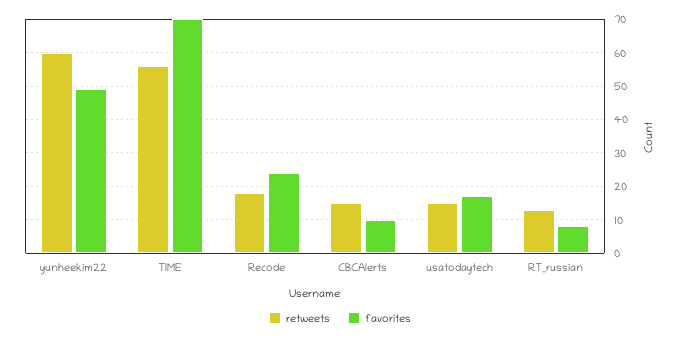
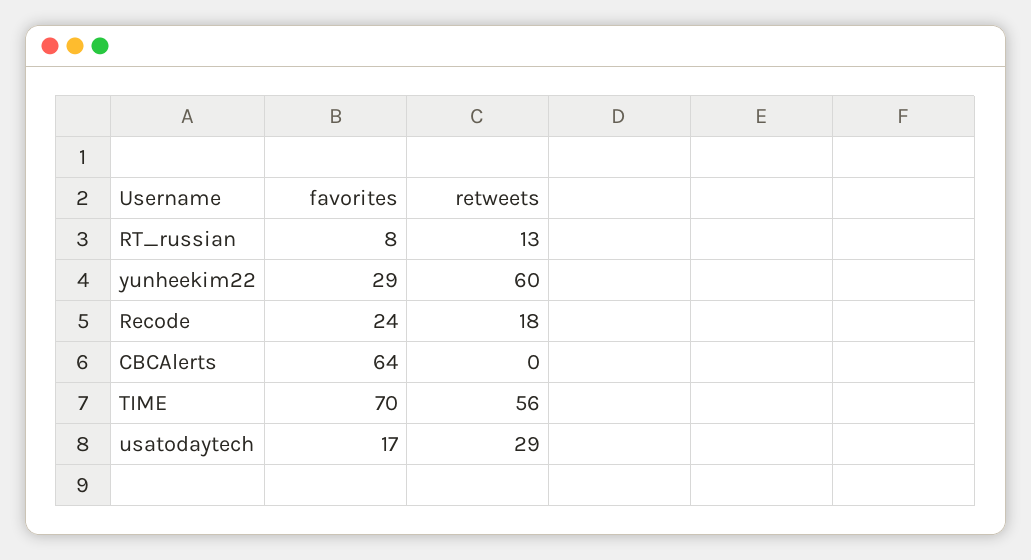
  {
    "retweets": {
      "yunheekim22": 60,
      "TIME": 56,
      "Recode": 18,
-     "CBCAlerts": 15,
+     "CBCAlerts": 0,
-     "usatodaytech": 15,
+     "usatodaytech": 29,
      "RT_russian": 13
    },
    "favorites": {
-     "yunheekim22": 50,
+     "yunheekim22": 29,
      "TIME": 70,
      "Recode": 24,
-     "CBCAlerts": 10,
+     "CBCAlerts": 64,
      "usatodaytech": 17,
      "RT_russian": 8
    }
  }

